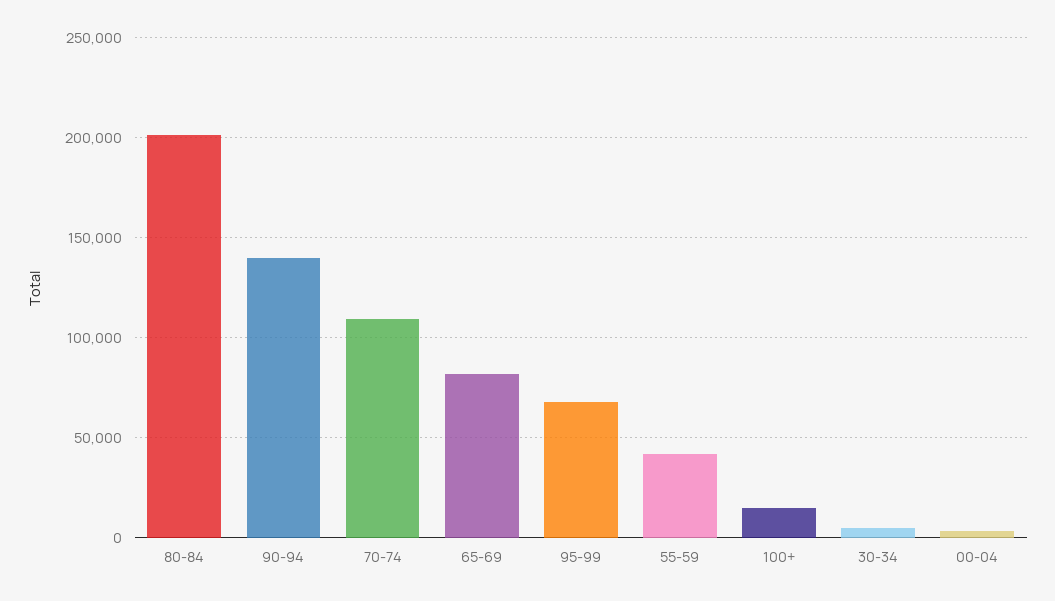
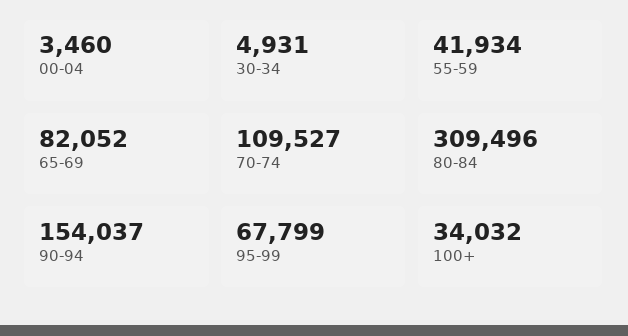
  {
-   "80-84": 200000,
+   "80-84": 309496,
-   "90-94": 140000,
+   "90-94": 154037,
    "70-74": 109527,
    "65-69": 82052,
    "95-99": 67799,
    "55-59": 41934,
-   "100+": 15000,
+   "100+": 34032,
    "30-34": 4931,
    "00-04": 3460
  }

